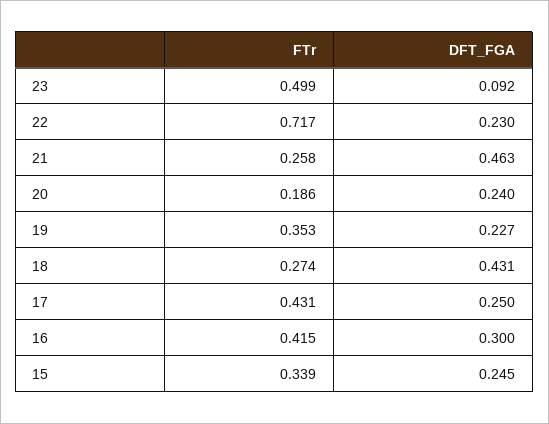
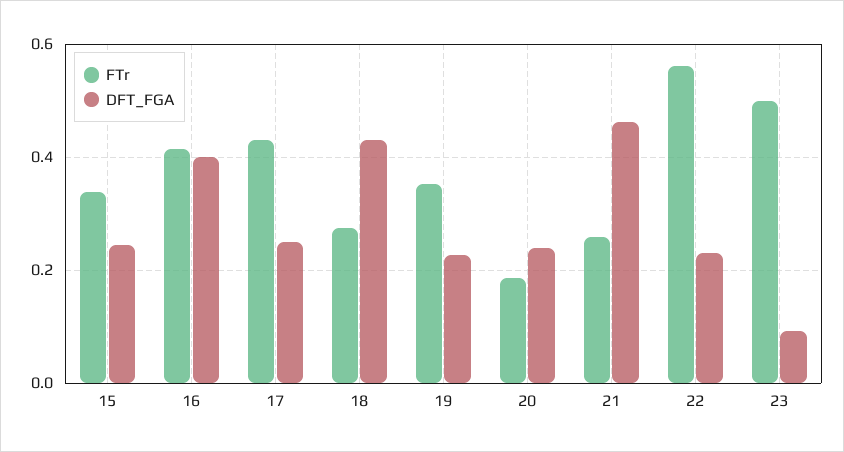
  {
    "FTr": {
      "23": 0.499,
-     "22": 0.717,
+     "22": 0.56,
      "21": 0.258,
      "20": 0.186,
      "19": 0.353,
      "18": 0.274,
      "17": 0.431,
      "16": 0.415,
      "15": 0.339
    },
    "DFT_FGA": {
      "23": 0.092,
      "22": 0.23,
      "21": 0.463,
      "20": 0.24,
      "19": 0.227,
      "18": 0.431,
      "17": 0.25,
-     "16": 0.3,
+     "16": 0.4,
      "15": 0.245
    }
  }

